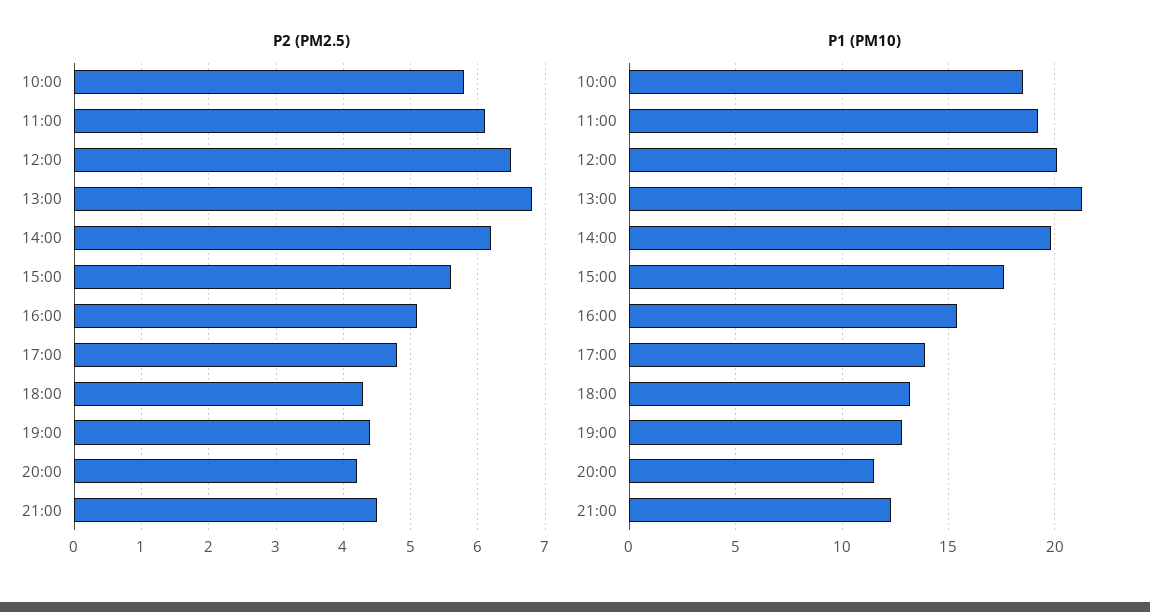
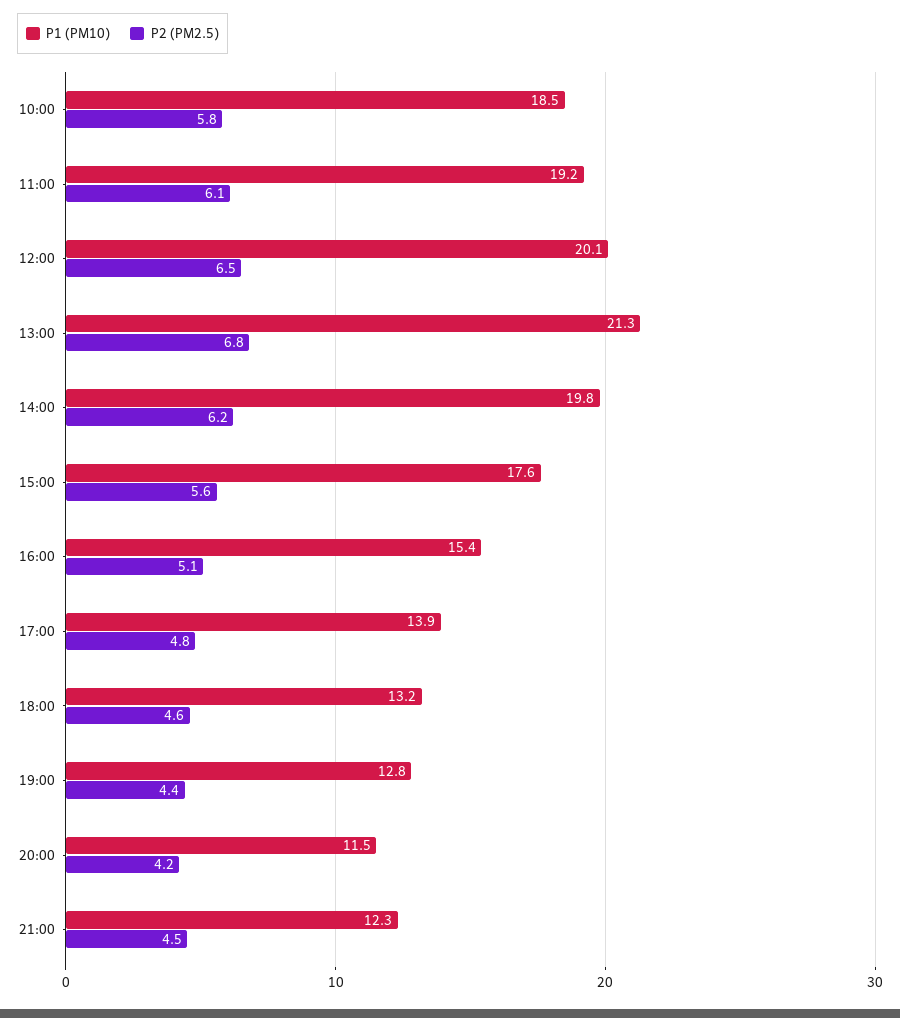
  {
    "P2 (PM2.5)": {
      "10:00": 5.8,
      "11:00": 6.1,
      "12:00": 6.5,
      "13:00": 6.8,
      "14:00": 6.2,
      "15:00": 5.6,
      "16:00": 5.1,
      "17:00": 4.8,
-     "18:00": 4.3,
+     "18:00": 4.6,
      "19:00": 4.4,
      "20:00": 4.2,
      "21:00": 4.5
    },
    "P1 (PM10)": {
      "10:00": 18.5,
      "11:00": 19.2,
      "12:00": 20.1,
      "13:00": 21.3,
      "14:00": 19.8,
      "15:00": 17.6,
      "16:00": 15.4,
      "17:00": 13.9,
      "18:00": 13.2,
      "19:00": 12.8,
      "20:00": 11.5,
      "21:00": 12.3
    }
  }

